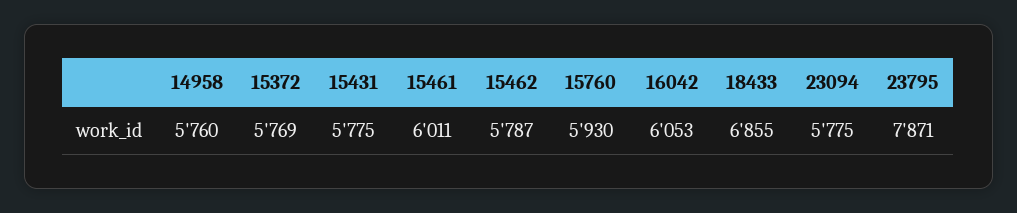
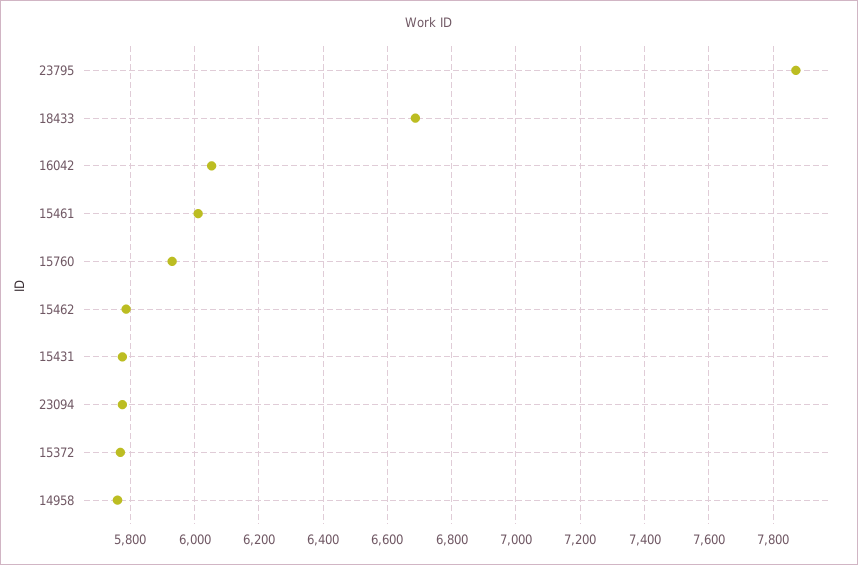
  {
    "14958": 5760,
    "15372": 5769,
    "15431": 5775,
    "15461": 6011,
    "15462": 5787,
    "15760": 5930,
    "16042": 6053,
-   "18433": 6855,
+   "18433": 6680,
    "23094": 5775,
    "23795": 7871
  }

